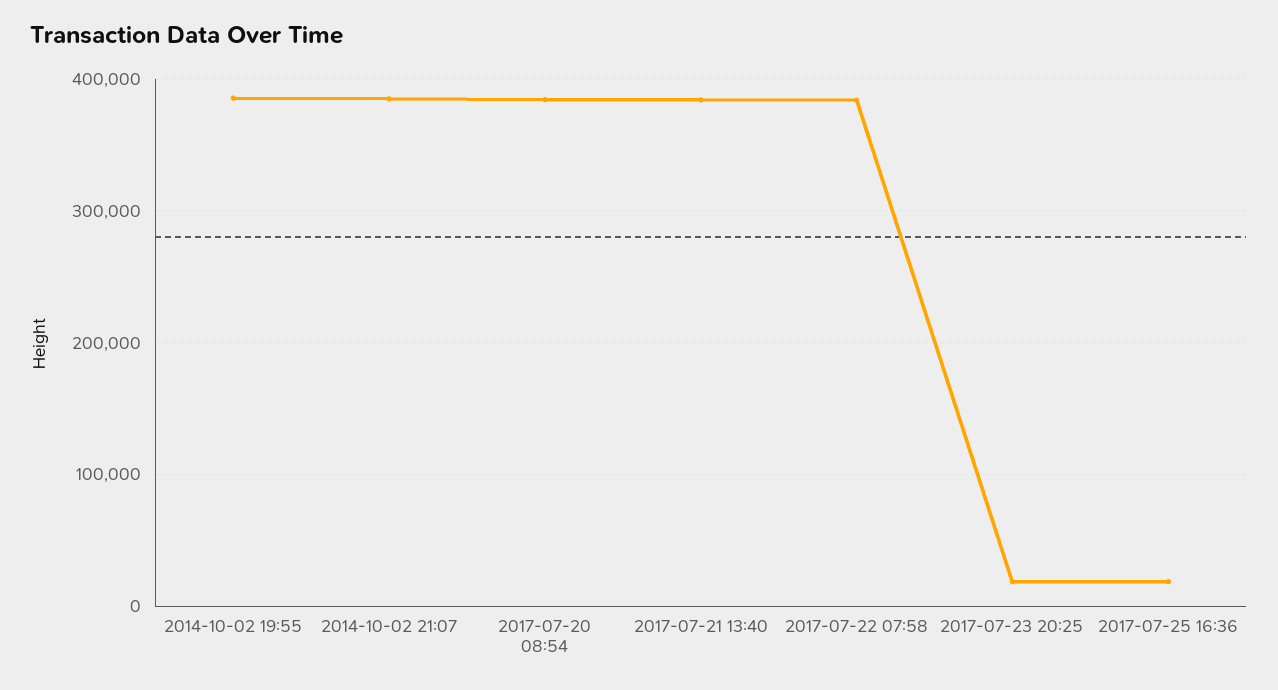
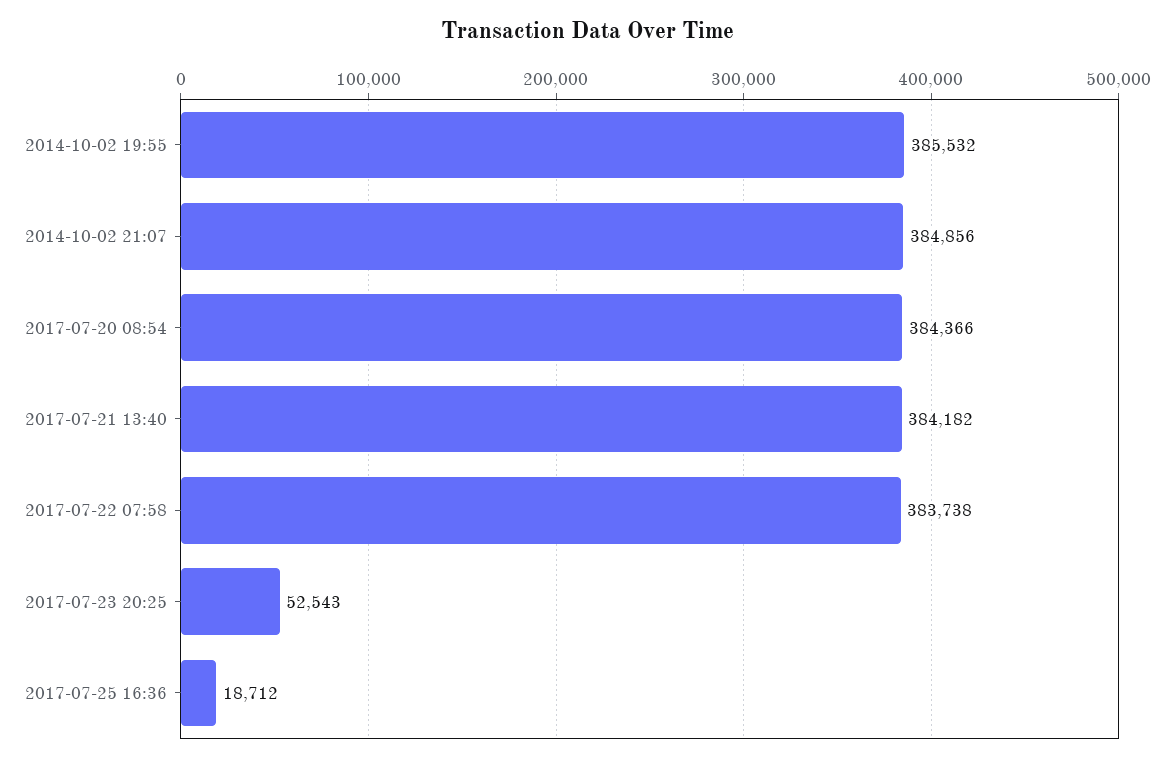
  {
    "2014-10-02 19:55": 385532,
    "2014-10-02 21:07": 384856,
    "2017-07-20 08:54": 384366,
    "2017-07-21 13:40": 384182,
    "2017-07-22 07:58": 383738,
-   "2017-07-23 20:25": 20000,
+   "2017-07-23 20:25": 52543,
    "2017-07-25 16:36": 18712
  }

